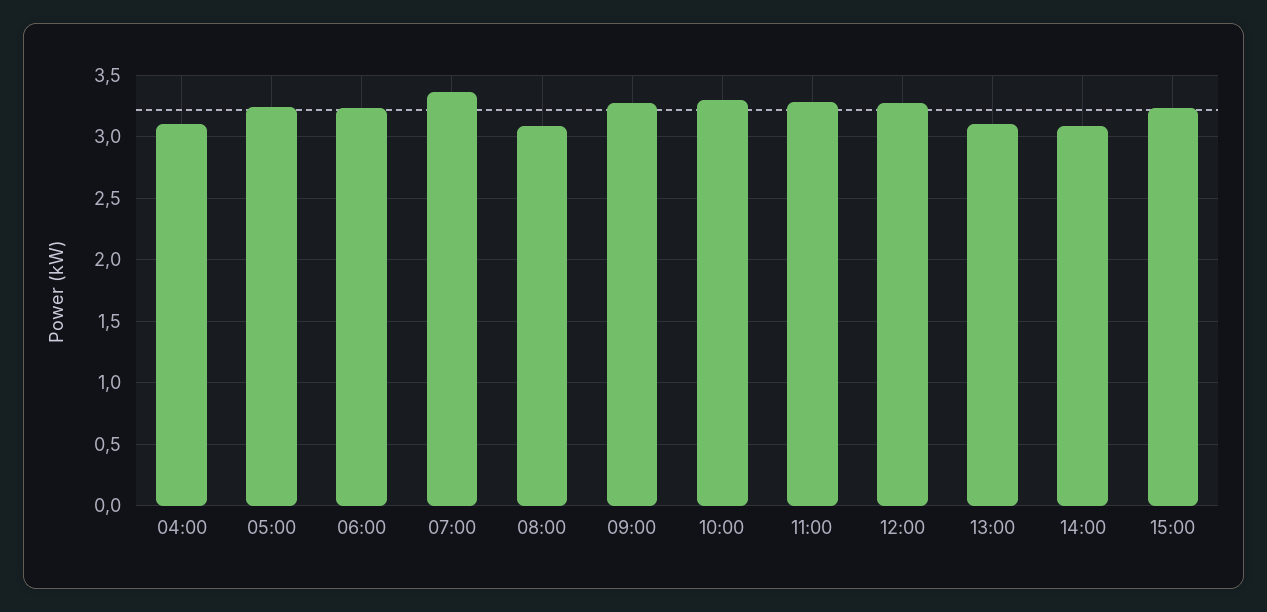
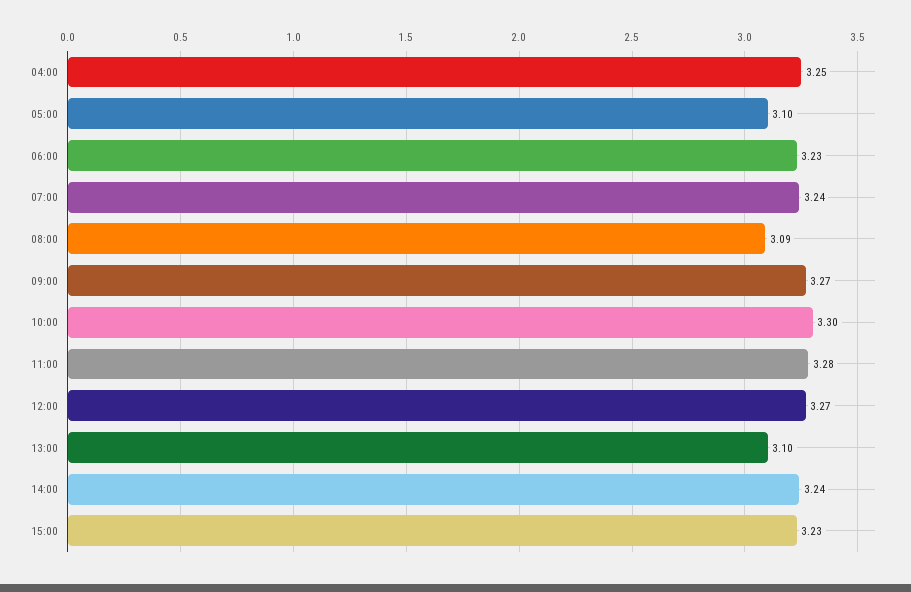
  {
-   "04:00": 3.1,
+   "04:00": 3.25,
-   "05:00": 3.25,
+   "05:00": 3.1,
    "06:00": 3.23,
-   "07:00": 3.35,
+   "07:00": 3.24,
    "08:00": 3.09,
    "09:00": 3.27,
    "10:00": 3.3,
    "11:00": 3.28,
    "12:00": 3.27,
    "13:00": 3.1,
-   "14:00": 3.1,
+   "14:00": 3.24,
    "15:00": 3.23
  }

